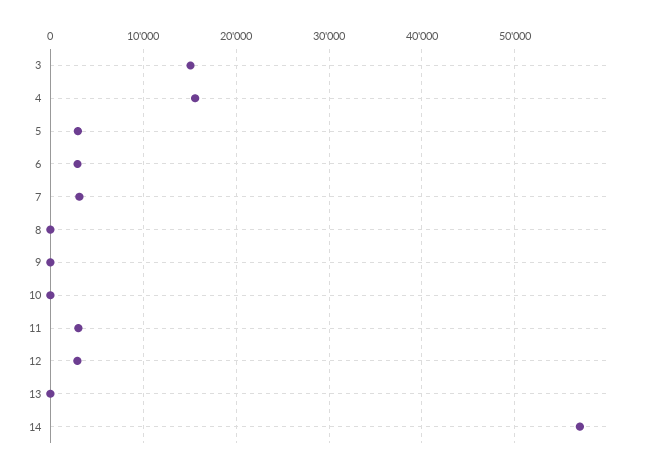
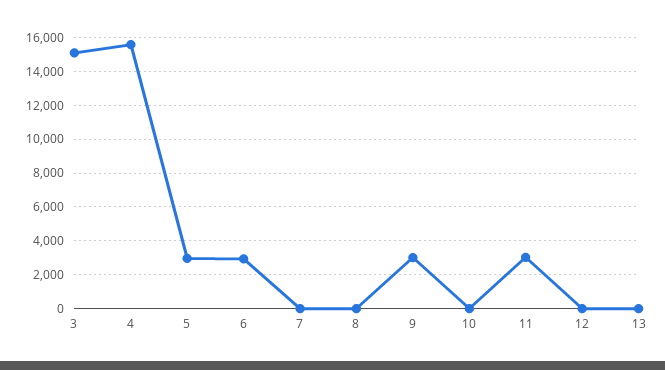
  {
    "3": 15000,
    "4": 15500,
    "5": 3000,
    "6": 3000,
-   "7": 3000,
+   "7": 0,
    "8": 0,
-   "9": 0,
+   "9": 3000,
    "10": 0,
    "11": 3000,
-   "12": 3000,
+   "12": 0,
-   "13": 0,
+   "13": 0
-   "14": 57000
  }

